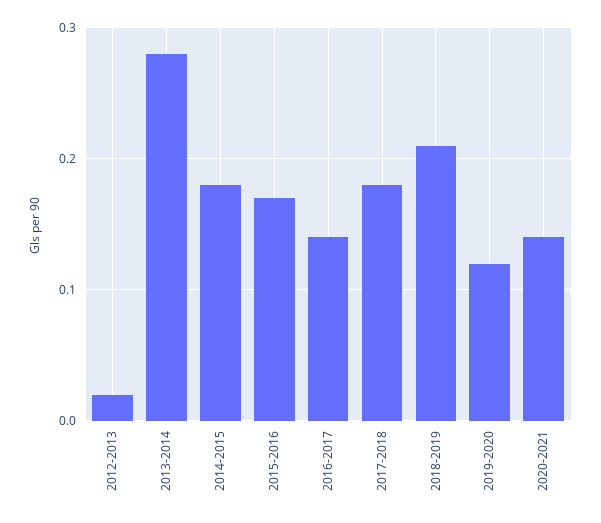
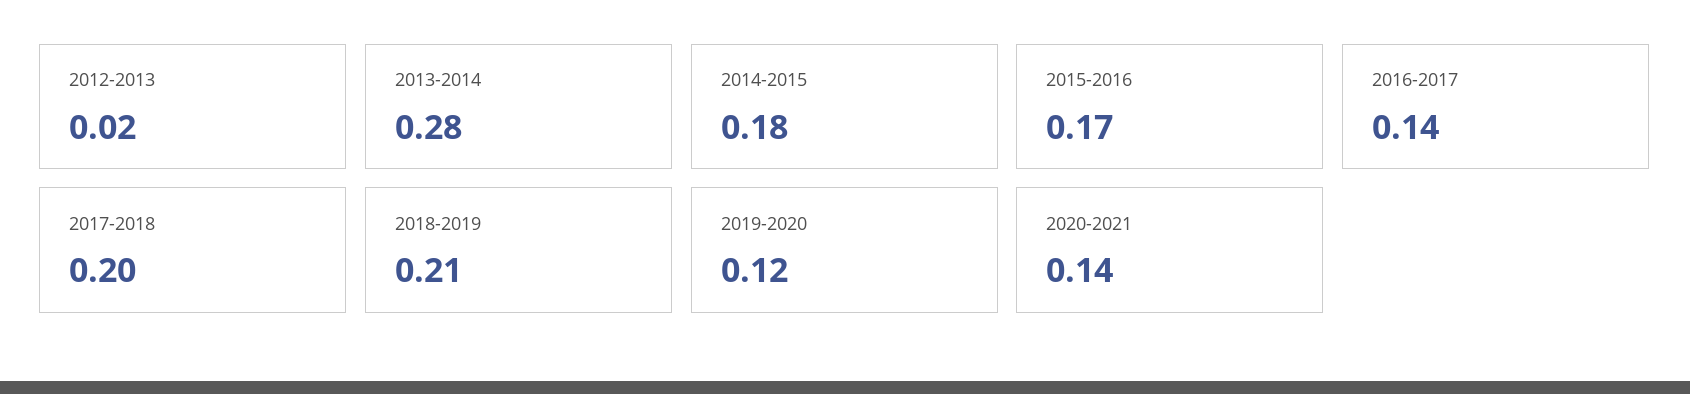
  {
    "2012-2013": 0.02,
    "2013-2014": 0.28,
    "2014-2015": 0.18,
    "2015-2016": 0.17,
    "2016-2017": 0.14,
-   "2017-2018": 0.18,
+   "2017-2018": 0.2,
    "2018-2019": 0.21,
    "2019-2020": 0.12,
    "2020-2021": 0.14
  }

